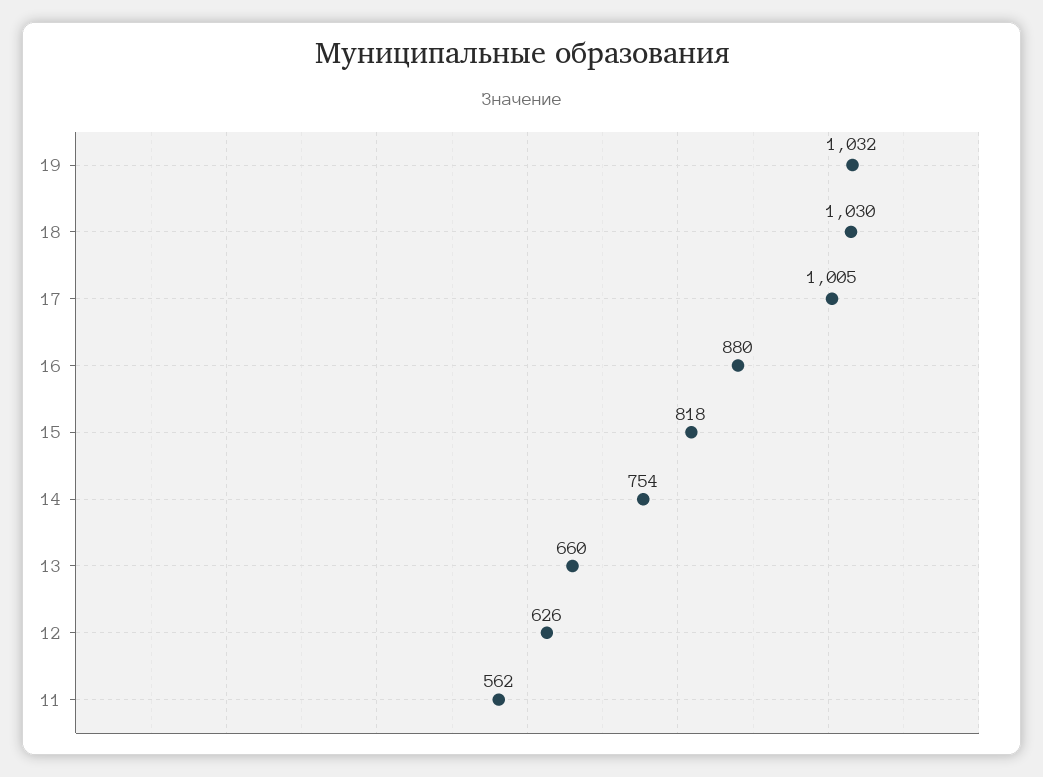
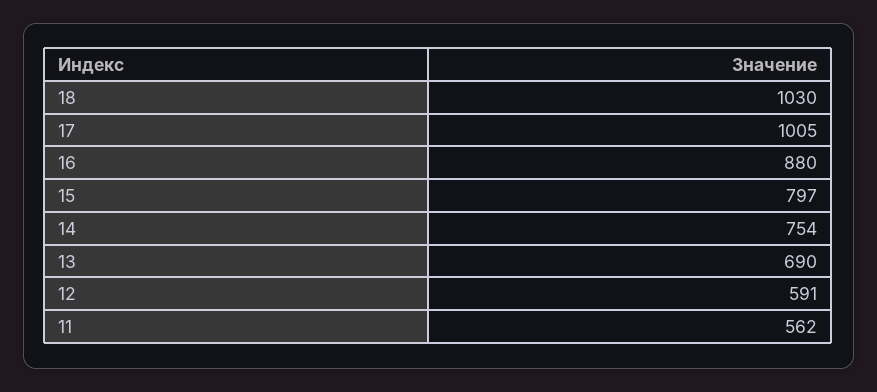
  {
-   "19": 1032,
    "18": 1030,
    "17": 1005,
    "16": 880,
-   "15": 818,
+   "15": 797,
    "14": 754,
-   "13": 660,
+   "13": 690,
-   "12": 626,
+   "12": 591,
    "11": 562
  }

